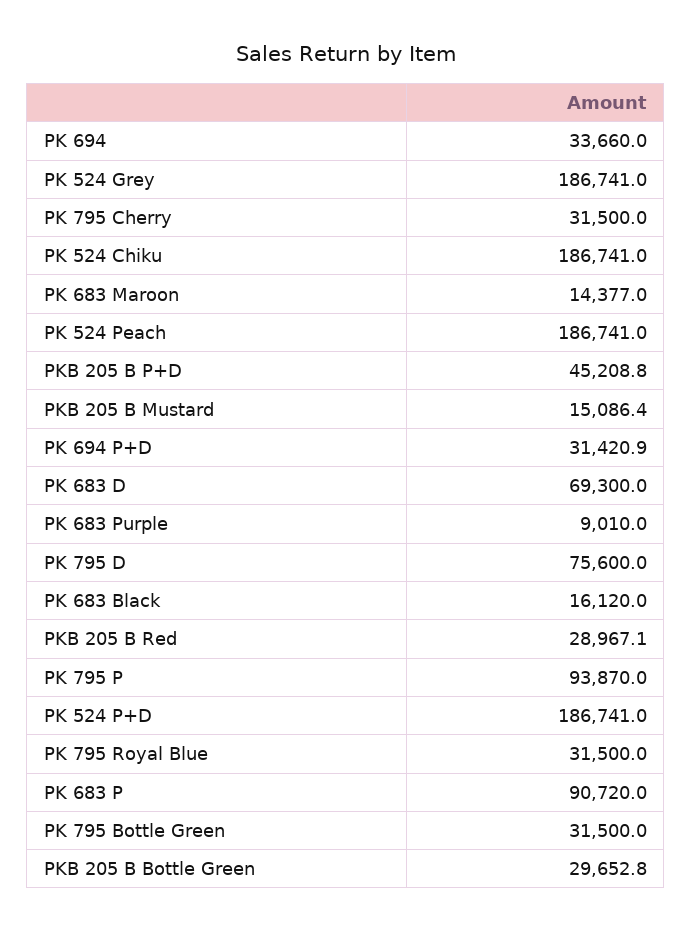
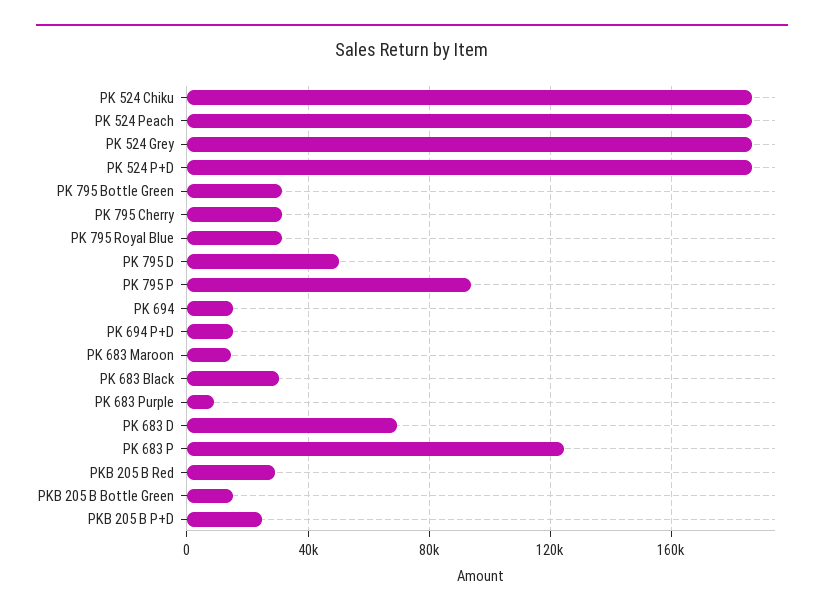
  {
-   "PK 694": 33660,
+   "PK 694": 15000,
    "PK 524 Grey": 186741,
    "PK 795 Cherry": 31500,
    "PK 524 Chiku": 186741,
    "PK 683 Maroon": 14377,
    "PK 524 Peach": 186741,
-   "PKB 205 B P+D": 45208.8,
+   "PKB 205 B P+D": 25000,
-   "PKB 205 B Mustard": 15086.4,
-   "PK 694 P+D": 31420.9,
+   "PK 694 P+D": 15000,
    "PK 683 D": 69300,
    "PK 683 Purple": 9010,
-   "PK 795 D": 75600,
+   "PK 795 D": 50000,
-   "PK 683 Black": 16120,
+   "PK 683 Black": 30000,
    "PKB 205 B Red": 28967.1,
    "PK 795 P": 93870,
    "PK 524 P+D": 186741,
    "PK 795 Royal Blue": 31500,
-   "PK 683 P": 90720,
+   "PK 683 P": 125000,
    "PK 795 Bottle Green": 31500,
-   "PKB 205 B Bottle Green": 29652.8
+   "PKB 205 B Bottle Green": 15000
  }

